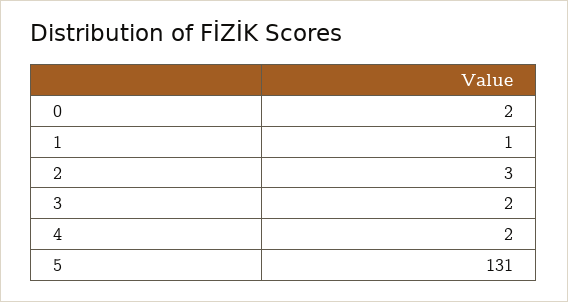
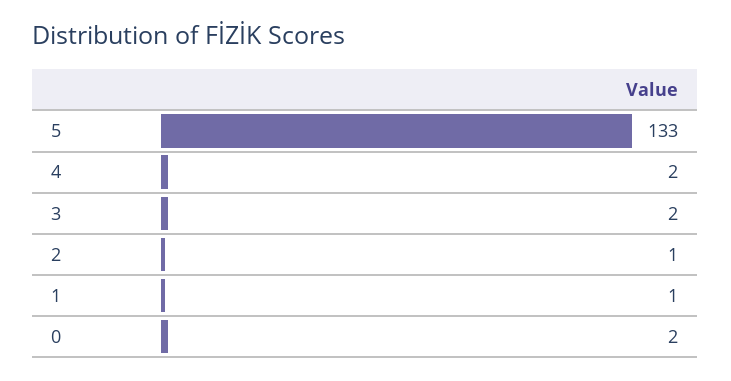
  {
    "0": 2,
    "1": 1,
-   "2": 3,
+   "2": 1,
    "3": 2,
    "4": 2,
-   "5": 131
+   "5": 133
  }

